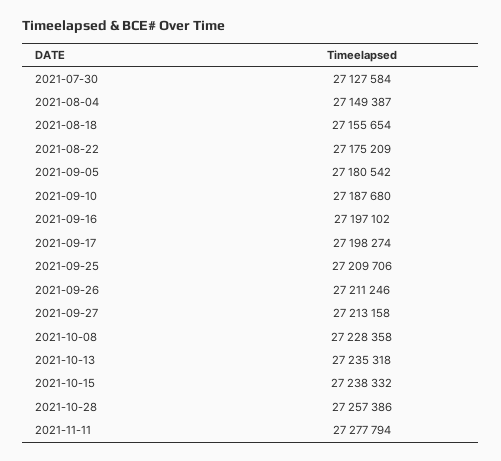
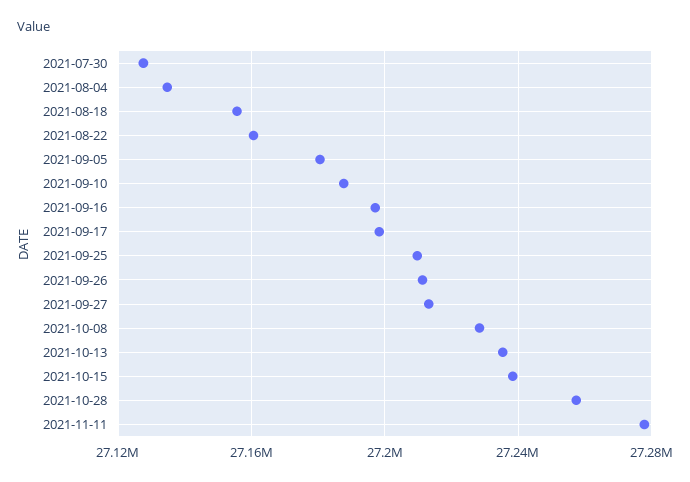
  {
    "2021-07-30": 27127584,
-   "2021-08-04": 27149387,
+   "2021-08-04": 27135000,
    "2021-08-18": 27155654,
-   "2021-08-22": 27175209,
+   "2021-08-22": 27160000,
    "2021-09-05": 27180542,
    "2021-09-10": 27187680,
    "2021-09-16": 27197102,
    "2021-09-17": 27198274,
    "2021-09-25": 27209706,
    "2021-09-26": 27211246,
    "2021-09-27": 27213158,
    "2021-10-08": 27228358,
    "2021-10-13": 27235318,
    "2021-10-15": 27238332,
    "2021-10-28": 27257386,
    "2021-11-11": 27277794
  }

